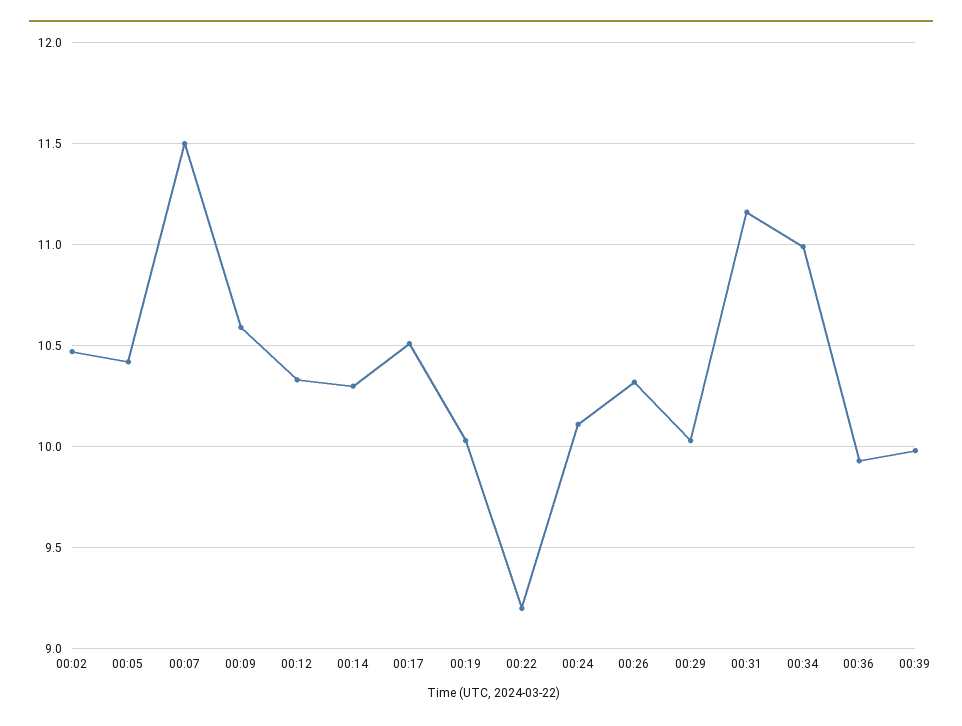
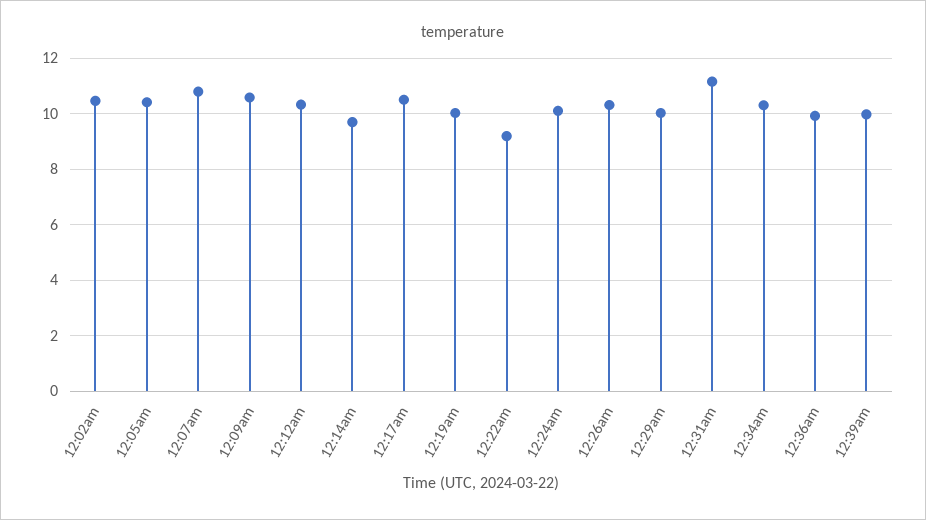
  {
    "00:02": 10.45,
    "00:05": 10.4,
-   "00:07": 11.5,
+   "00:07": 10.75,
    "00:09": 10.6,
    "00:12": 10.35,
-   "00:14": 10.3,
+   "00:14": 9.75,
    "00:17": 10.5,
    "00:19": 10.05,
    "00:22": 9.2,
    "00:24": 10.1,
    "00:26": 10.3,
    "00:29": 10.05,
    "00:31": 11.15,
-   "00:34": 11,
+   "00:34": 10.25,
    "00:36": 9.95,
    "00:39": 10
  }

